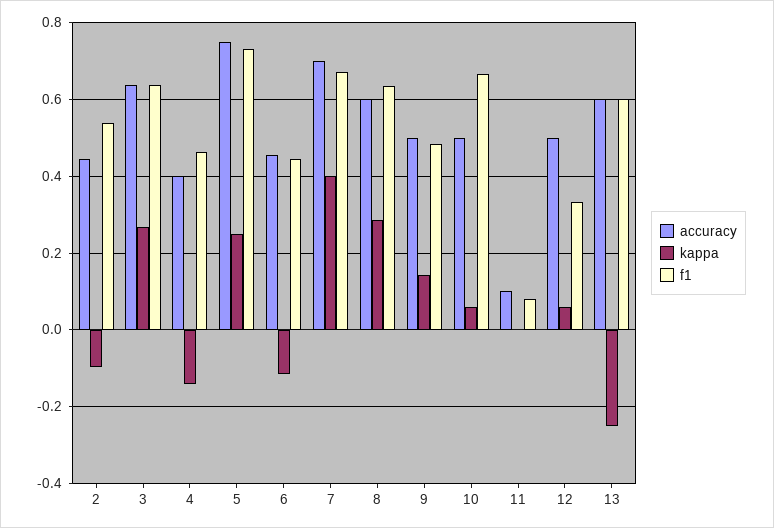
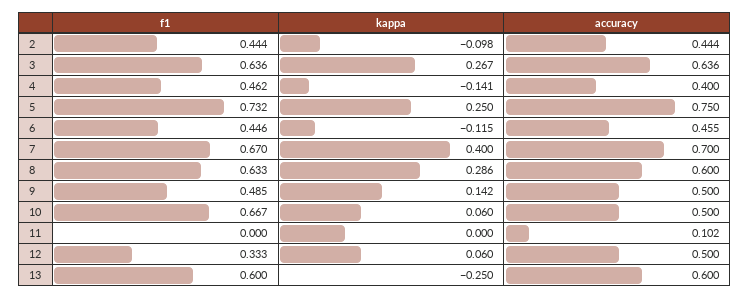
  {
    "accuracy": {
      "2": 0.444,
      "3": 0.636,
      "4": 0.4,
      "5": 0.75,
      "6": 0.455,
      "7": 0.7,
      "8": 0.6,
      "9": 0.5,
      "10": 0.5,
      "11": 0.102,
      "12": 0.5,
      "13": 0.6
    },
    "kappa": {
      "2": -0.098,
      "3": 0.267,
      "4": -0.141,
      "5": 0.25,
      "6": -0.115,
      "7": 0.4,
      "8": 0.286,
      "9": 0.142,
      "10": 0.06,
      "11": 0,
      "12": 0.06,
      "13": -0.25
    },
    "f1": {
-     "2": 0.54,
+     "2": 0.444,
      "3": 0.636,
      "4": 0.462,
      "5": 0.732,
      "6": 0.446,
      "7": 0.67,
      "8": 0.633,
      "9": 0.485,
      "10": 0.667,
-     "11": 0.08,
+     "11": 0,
      "12": 0.333,
      "13": 0.6
    }
  }

